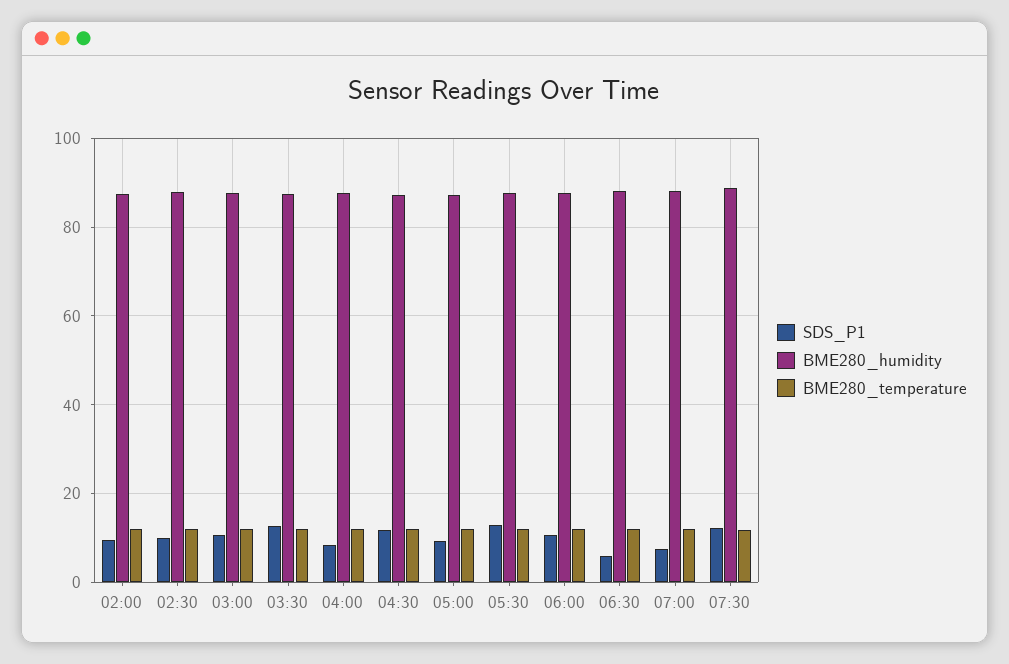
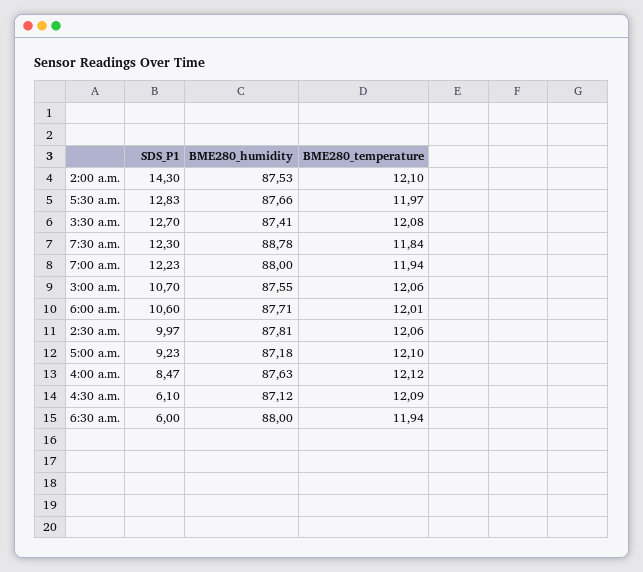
  {
    "SDS_P1": {
-     "02:00": 10,
+     "02:00": 14.3,
      "02:30": 9.97,
      "03:00": 10.7,
      "03:30": 12.7,
      "04:00": 8.47,
-     "04:30": 12,
+     "04:30": 6.1,
      "05:00": 9.23,
      "05:30": 12.83,
      "06:00": 10.6,
      "06:30": 6,
-     "07:00": 8,
+     "07:00": 12.23,
      "07:30": 12.3
    },
    "BME280_humidity": {
      "02:00": 87.53,
      "02:30": 87.81,
      "03:00": 87.55,
      "03:30": 87.41,
      "04:00": 87.63,
      "04:30": 87.12,
      "05:00": 87.18,
      "05:30": 87.66,
      "06:00": 87.71,
      "06:30": 88,
      "07:00": 88,
      "07:30": 88.78
    },
    "BME280_temperature": {
      "02:00": 12.1,
      "02:30": 12.06,
      "03:00": 12.06,
      "03:30": 12.08,
      "04:00": 12.12,
      "04:30": 12.09,
      "05:00": 12.1,
      "05:30": 11.97,
      "06:00": 12.01,
      "06:30": 11.94,
      "07:00": 11.94,
      "07:30": 11.84
    }
  }

